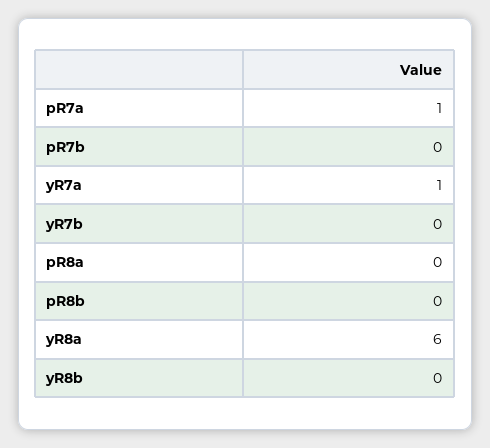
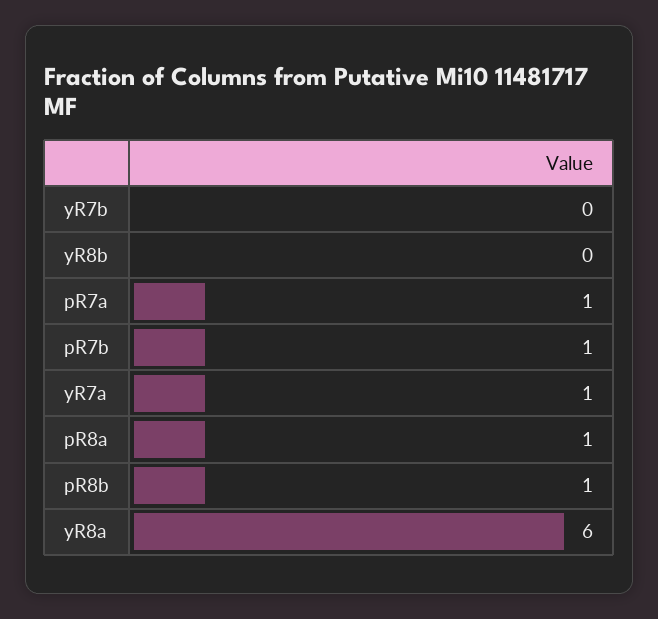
  {
    "pR7a": 1,
-   "pR7b": 0,
+   "pR7b": 1,
    "yR7a": 1,
    "yR7b": 0,
-   "pR8a": 0,
+   "pR8a": 1,
-   "pR8b": 0,
+   "pR8b": 1,
    "yR8a": 6,
    "yR8b": 0
  }

